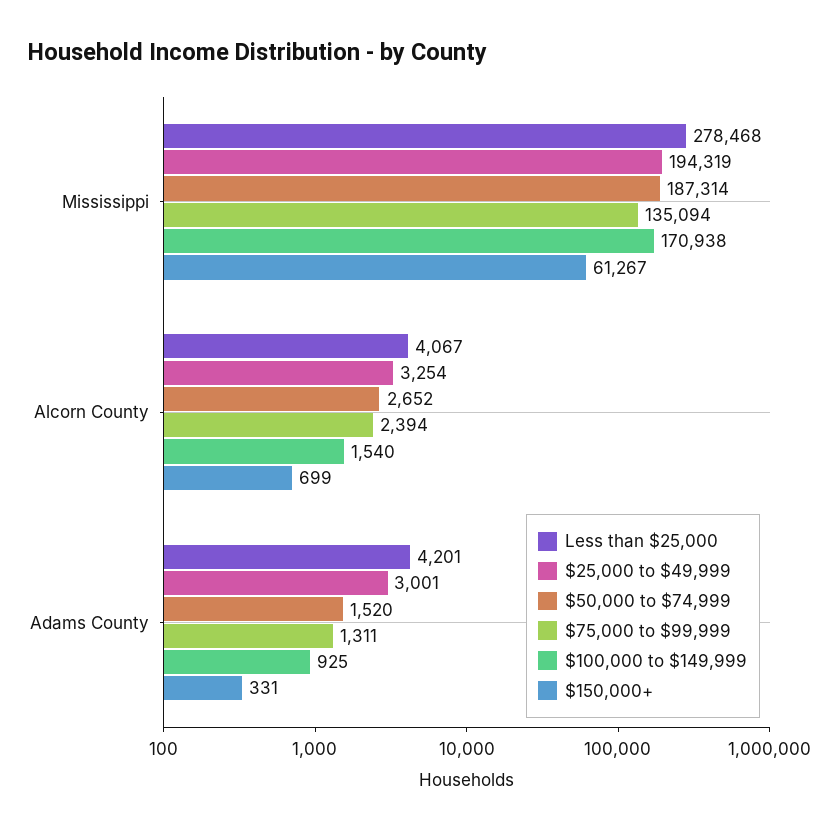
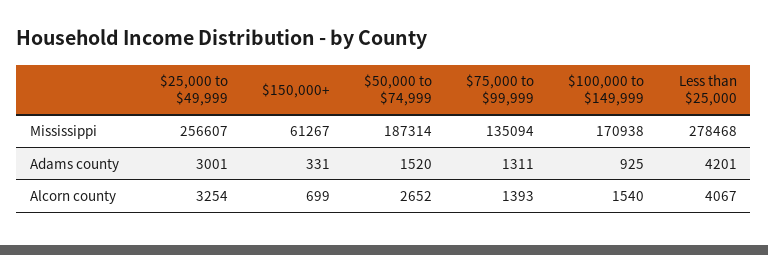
  {
    "Less than $25,000": {
      "Mississippi": 278468,
      "Alcorn County": 4067,
      "Adams County": 4201
    },
    "$25,000 to $49,999": {
-     "Mississippi": 194319,
+     "Mississippi": 256607,
      "Alcorn County": 3254,
      "Adams County": 3001
    },
    "$50,000 to $74,999": {
      "Mississippi": 187314,
      "Alcorn County": 2652,
      "Adams County": 1520
    },
    "$75,000 to $99,999": {
      "Mississippi": 135094,
-     "Alcorn County": 2394,
+     "Alcorn County": 1393,
      "Adams County": 1311
    },
    "$100,000 to $149,999": {
      "Mississippi": 170938,
      "Alcorn County": 1540,
      "Adams County": 925
    },
    "$150,000+": {
      "Mississippi": 61267,
      "Alcorn County": 699,
      "Adams County": 331
    }
  }

